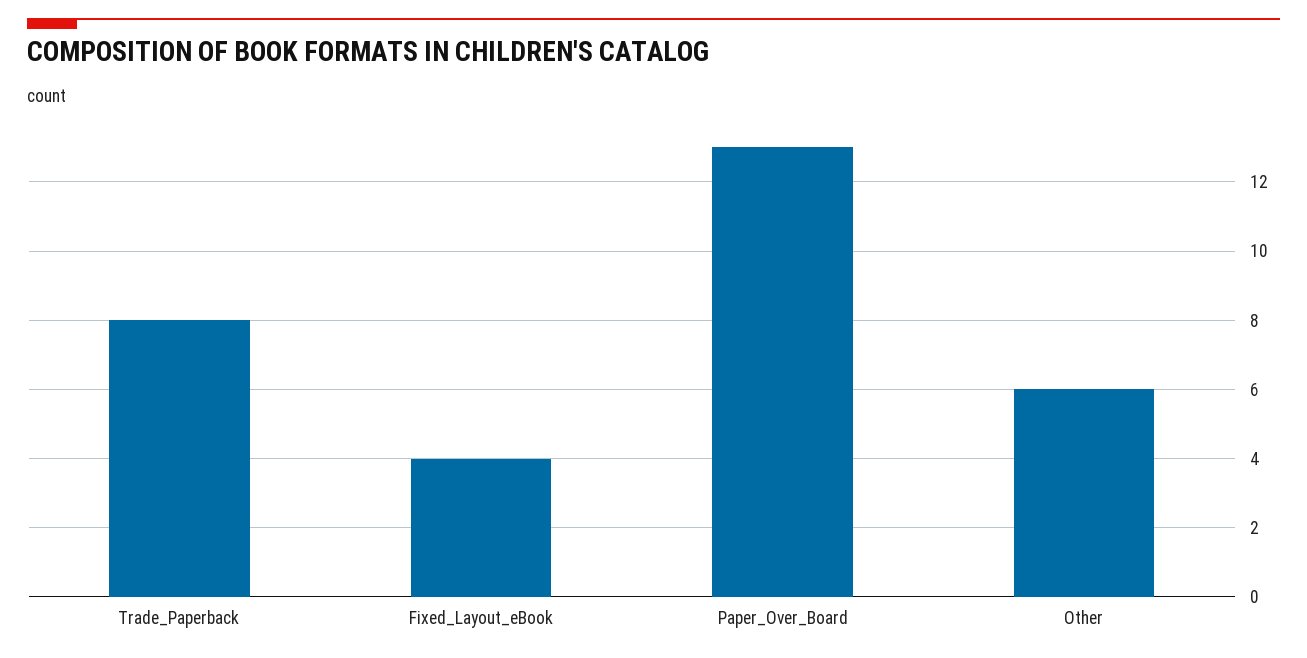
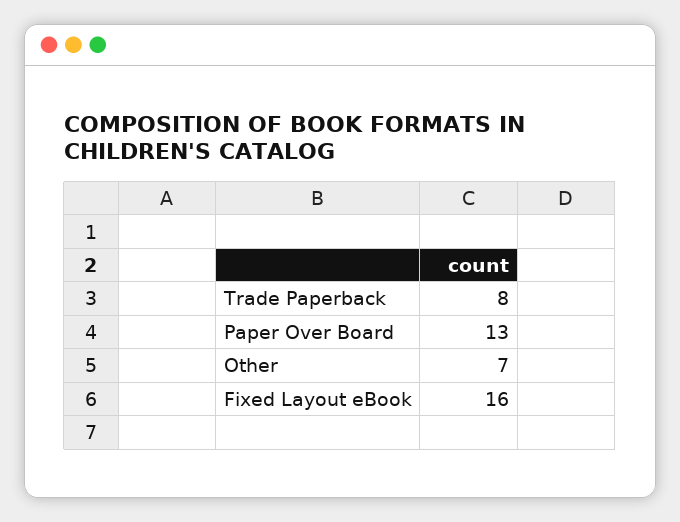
  {
    "Trade_Paperback": 8,
-   "Fixed_Layout_eBook": 4,
+   "Fixed_Layout_eBook": 16,
    "Paper_Over_Board": 13,
-   "Other": 6
+   "Other": 7
  }

